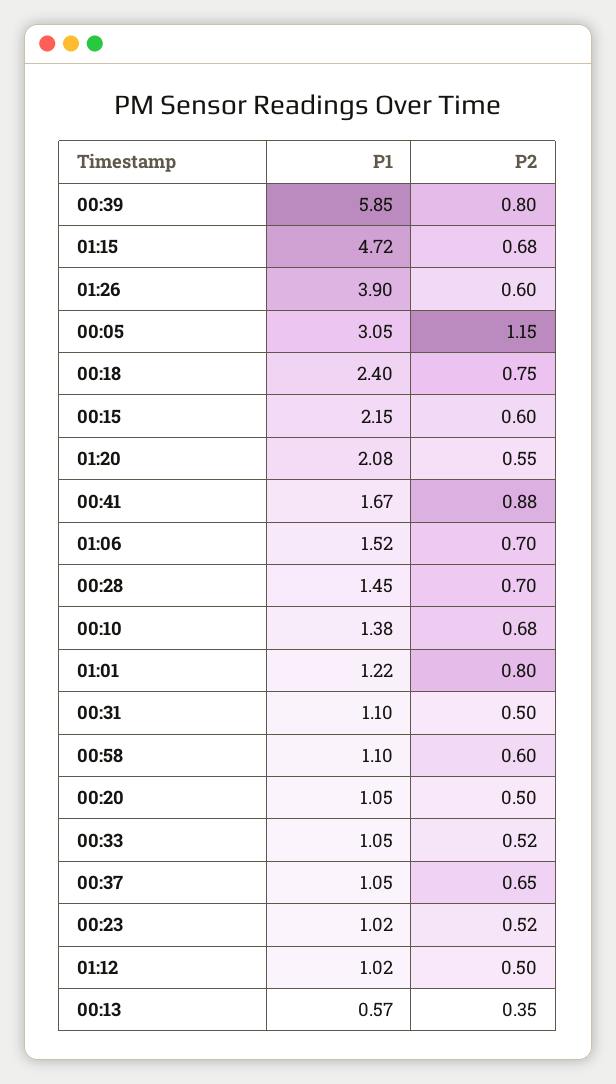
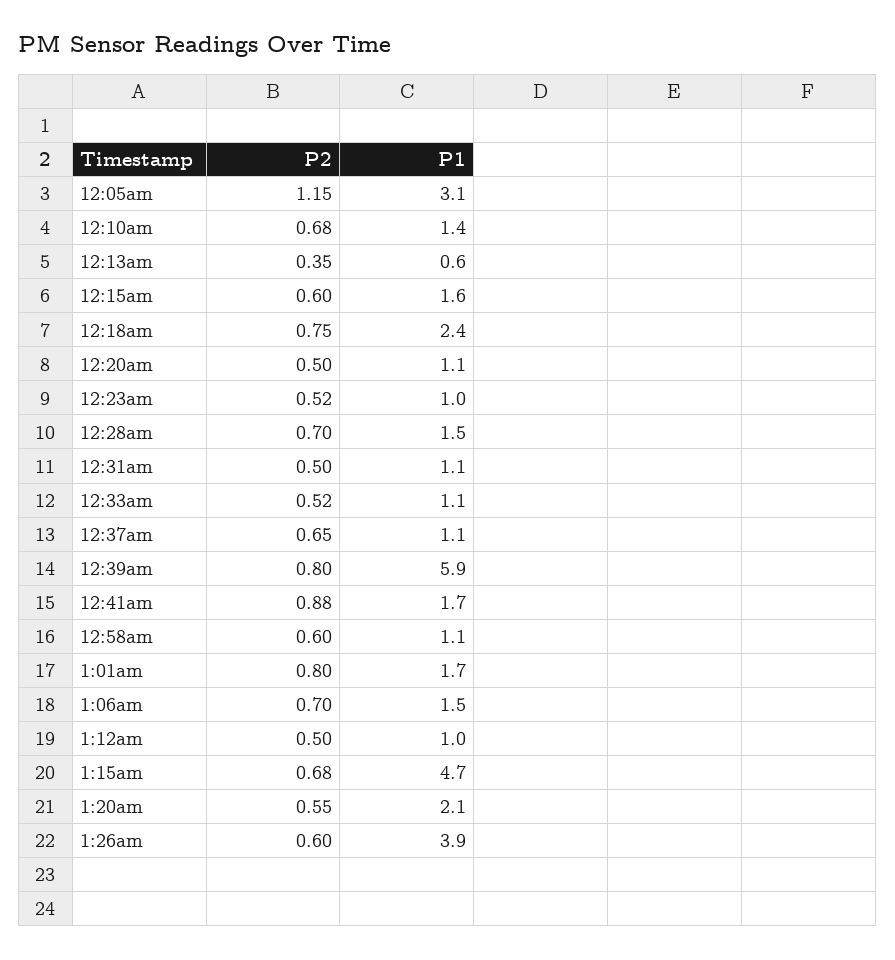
  {
    "P1": {
      "00:39": 5.85,
      "01:15": 4.72,
      "01:26": 3.9,
      "00:05": 3.05,
      "00:18": 2.4,
-     "00:15": 2.15,
+     "00:15": 1.6,
      "01:20": 2.08,
      "00:41": 1.67,
      "01:06": 1.52,
      "00:28": 1.45,
      "00:10": 1.38,
-     "01:01": 1.22,
+     "01:01": 1.7,
      "00:31": 1.1,
      "00:58": 1.1,
      "00:20": 1.05,
      "00:33": 1.05,
      "00:37": 1.05,
      "00:23": 1.02,
      "01:12": 1.02,
      "00:13": 0.57
    },
    "P2": {
      "00:39": 0.8,
      "01:15": 0.68,
      "01:26": 0.6,
      "00:05": 1.15,
      "00:18": 0.75,
      "00:15": 0.6,
      "01:20": 0.55,
      "00:41": 0.88,
      "01:06": 0.7,
      "00:28": 0.7,
      "00:10": 0.68,
      "01:01": 0.8,
      "00:31": 0.5,
      "00:58": 0.6,
      "00:20": 0.5,
      "00:33": 0.52,
      "00:37": 0.65,
      "00:23": 0.52,
      "01:12": 0.5,
      "00:13": 0.35
    }
  }

